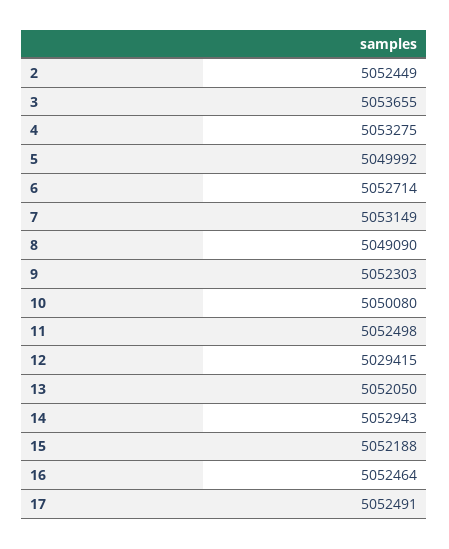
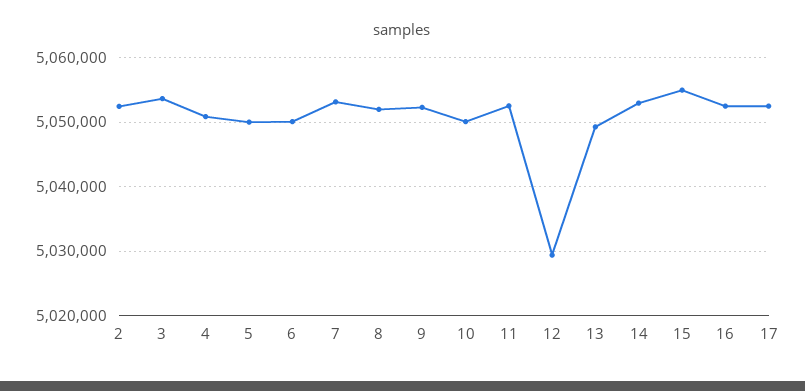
  {
    "2": 5052449,
    "3": 5053655,
-   "4": 5053275,
+   "4": 5051000,
    "5": 5049992,
-   "6": 5052714,
+   "6": 5050000,
    "7": 5053149,
-   "8": 5049090,
+   "8": 5052000,
    "9": 5052303,
    "10": 5050080,
    "11": 5052498,
    "12": 5029415,
-   "13": 5052050,
+   "13": 5049000,
    "14": 5052943,
-   "15": 5052188,
+   "15": 5055000,
    "16": 5052464,
    "17": 5052491
  }

